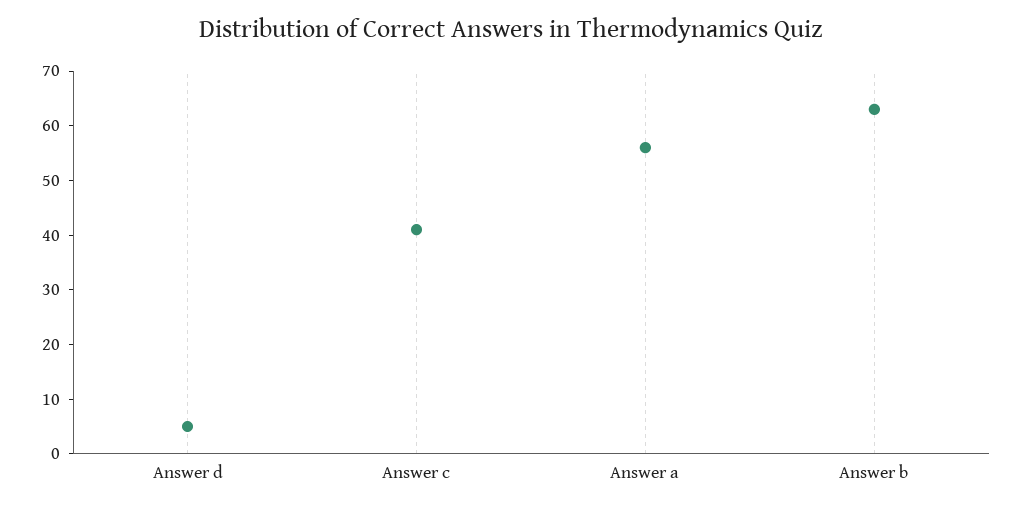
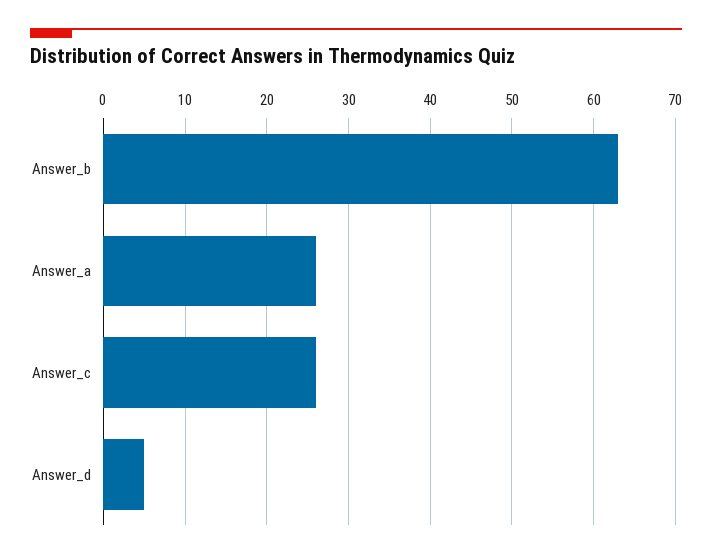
  {
    "Answer d": 5,
-   "Answer c": 40,
+   "Answer c": 26,
-   "Answer a": 55,
+   "Answer a": 26,
    "Answer b": 63
  }

